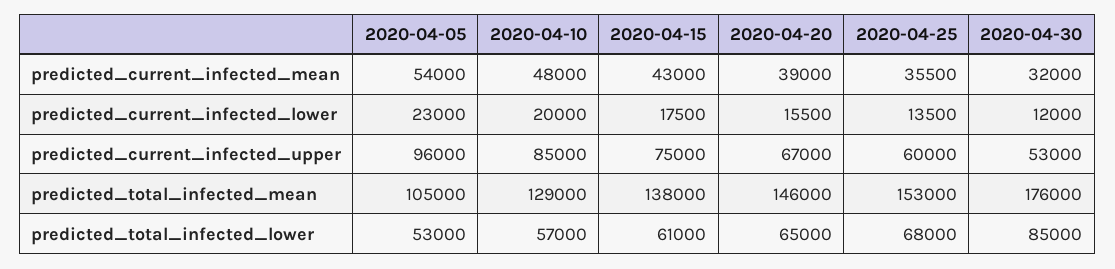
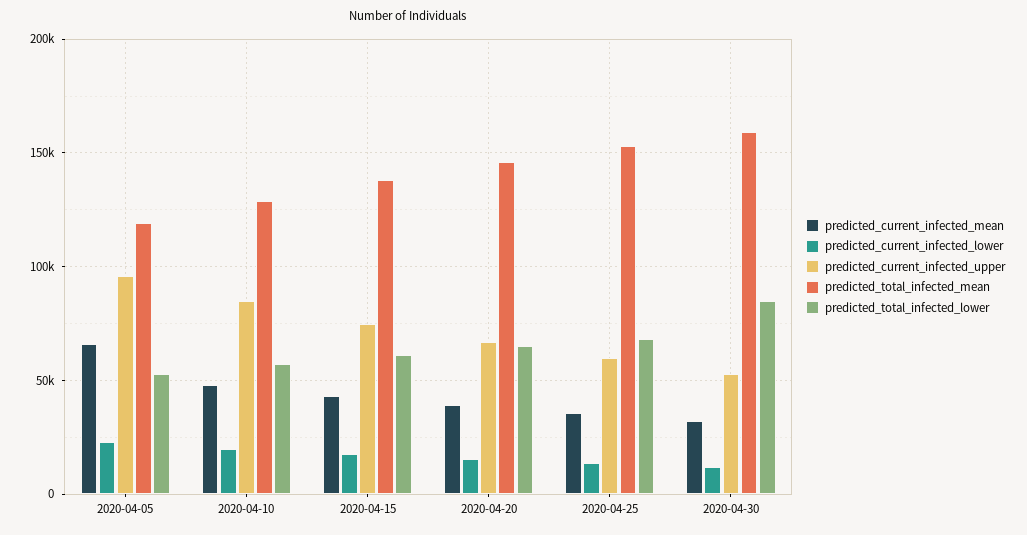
  {
    "predicted_current_infected_mean": {
-     "2020-04-05": 54000,
+     "2020-04-05": 65000,
      "2020-04-10": 48000,
      "2020-04-15": 43000,
      "2020-04-20": 39000,
      "2020-04-25": 35500,
      "2020-04-30": 32000
    },
    "predicted_current_infected_lower": {
      "2020-04-05": 23000,
      "2020-04-10": 20000,
      "2020-04-15": 17500,
      "2020-04-20": 15500,
      "2020-04-25": 13500,
      "2020-04-30": 12000
    },
    "predicted_current_infected_upper": {
      "2020-04-05": 96000,
      "2020-04-10": 85000,
      "2020-04-15": 75000,
      "2020-04-20": 67000,
      "2020-04-25": 60000,
      "2020-04-30": 53000
    },
    "predicted_total_infected_mean": {
-     "2020-04-05": 105000,
+     "2020-04-05": 120000,
      "2020-04-10": 129000,
      "2020-04-15": 138000,
      "2020-04-20": 146000,
      "2020-04-25": 153000,
-     "2020-04-30": 176000
+     "2020-04-30": 160000
    },
    "predicted_total_infected_lower": {
      "2020-04-05": 53000,
      "2020-04-10": 57000,
      "2020-04-15": 61000,
      "2020-04-20": 65000,
      "2020-04-25": 68000,
      "2020-04-30": 85000
    }
  }

